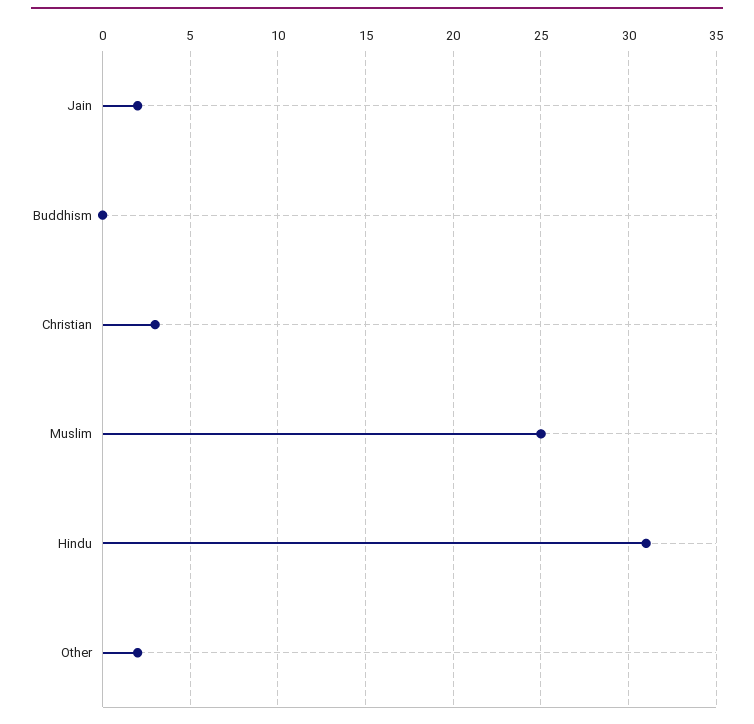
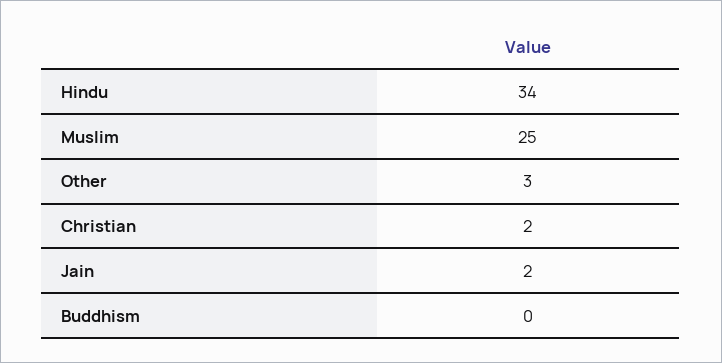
  {
    "Jain": 2,
    "Buddhism": 0,
-   "Christian": 3,
+   "Christian": 2,
    "Muslim": 25,
-   "Hindu": 31,
+   "Hindu": 34,
-   "Other": 2
+   "Other": 3
  }

